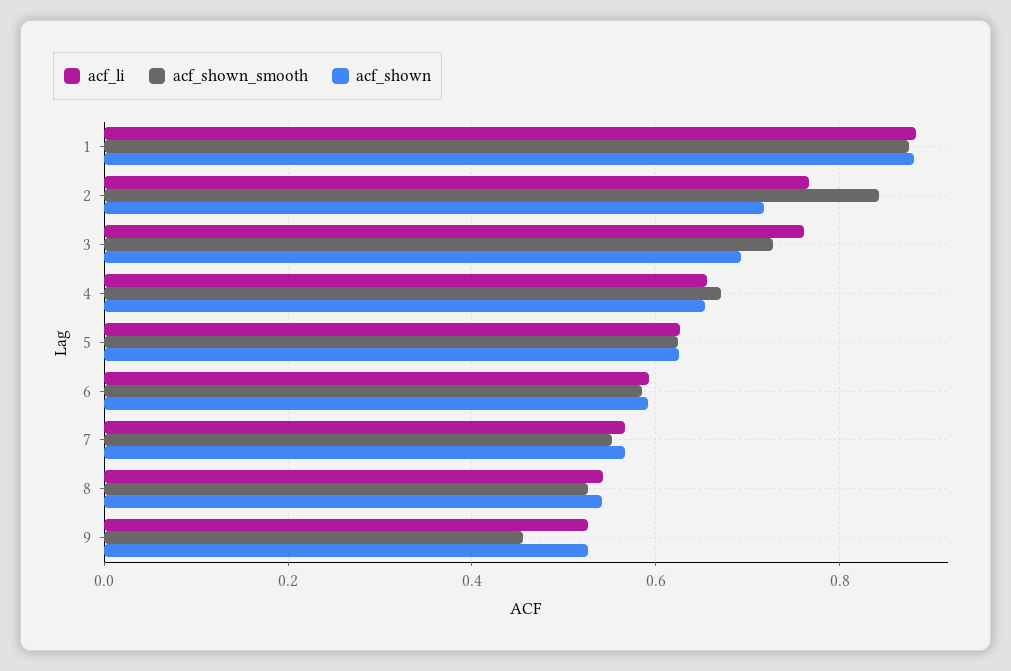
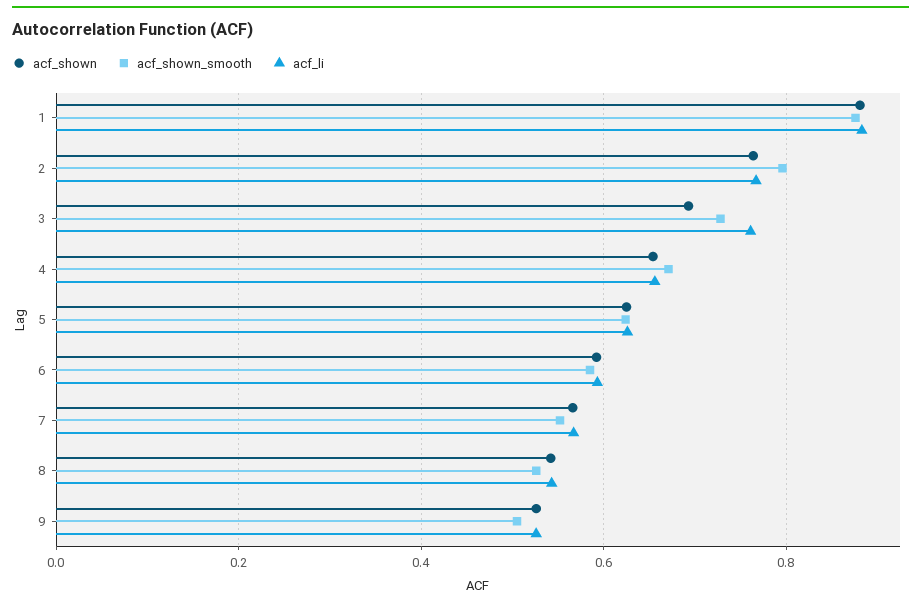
  {
    "acf_li": {
      "1": 0.88,
      "2": 0.76,
      "3": 0.76,
      "4": 0.66,
      "5": 0.62,
      "6": 0.6,
      "7": 0.56,
      "8": 0.54,
      "9": 0.52
    },
    "acf_shown_smooth": {
      "1": 0.88,
-     "2": 0.84,
+     "2": 0.8,
      "3": 0.72,
      "4": 0.68,
      "5": 0.62,
      "6": 0.58,
      "7": 0.56,
      "8": 0.52,
-     "9": 0.46
+     "9": 0.5
    },
    "acf_shown": {
      "1": 0.88,
-     "2": 0.72,
+     "2": 0.76,
      "3": 0.7,
      "4": 0.66,
      "5": 0.62,
      "6": 0.6,
      "7": 0.56,
      "8": 0.54,
      "9": 0.52
    }
  }

